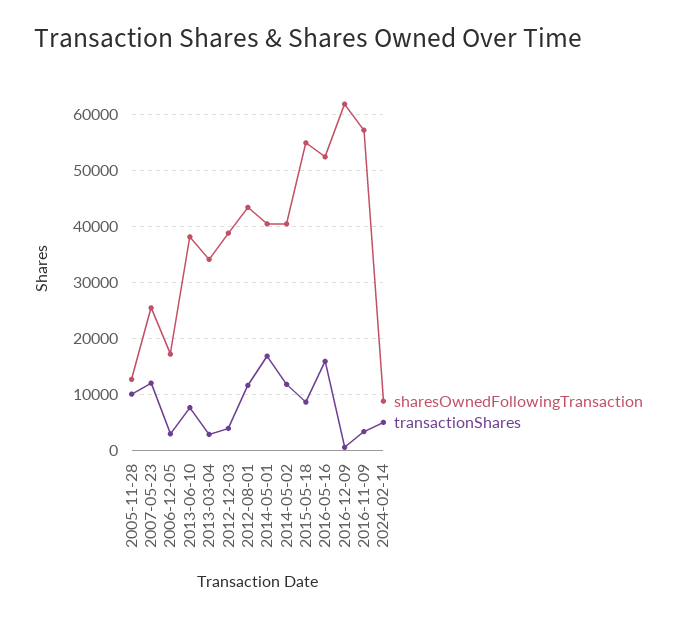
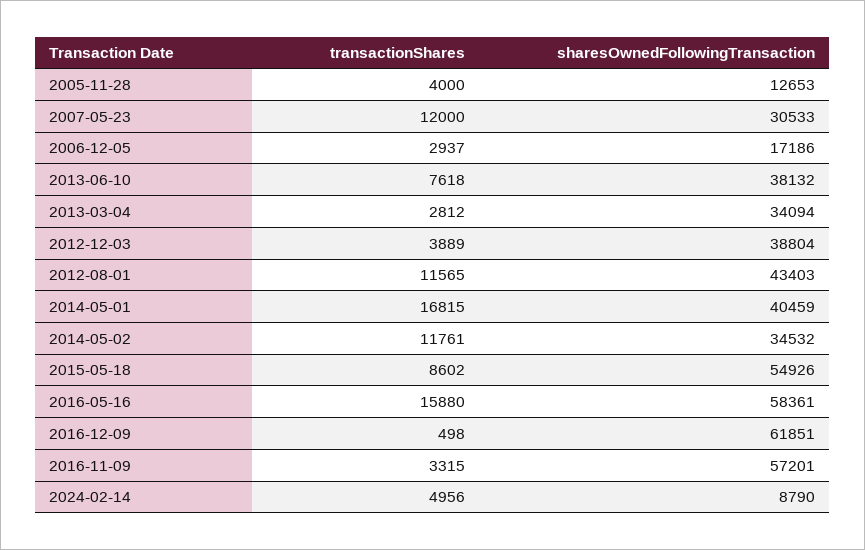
  {
    "sharesOwnedFollowingTransaction": {
      "2005-11-28": 12653,
-     "2007-05-23": 26000,
+     "2007-05-23": 30533,
      "2006-12-05": 17186,
      "2013-06-10": 38132,
      "2013-03-04": 34094,
      "2012-12-03": 38804,
      "2012-08-01": 43403,
      "2014-05-01": 40459,
-     "2014-05-02": 40000,
+     "2014-05-02": 34532,
      "2015-05-18": 54926,
-     "2016-05-16": 52000,
+     "2016-05-16": 58361,
      "2016-12-09": 61851,
      "2016-11-09": 57201,
      "2024-02-14": 8790
    },
    "transactionShares": {
-     "2005-11-28": 10000,
+     "2005-11-28": 4000,
      "2007-05-23": 12000,
      "2006-12-05": 2937,
      "2013-06-10": 7618,
      "2013-03-04": 2812,
      "2012-12-03": 3889,
      "2012-08-01": 11565,
      "2014-05-01": 16815,
      "2014-05-02": 11761,
      "2015-05-18": 8602,
      "2016-05-16": 15880,
      "2016-12-09": 498,
      "2016-11-09": 3315,
      "2024-02-14": 4956
    }
  }

